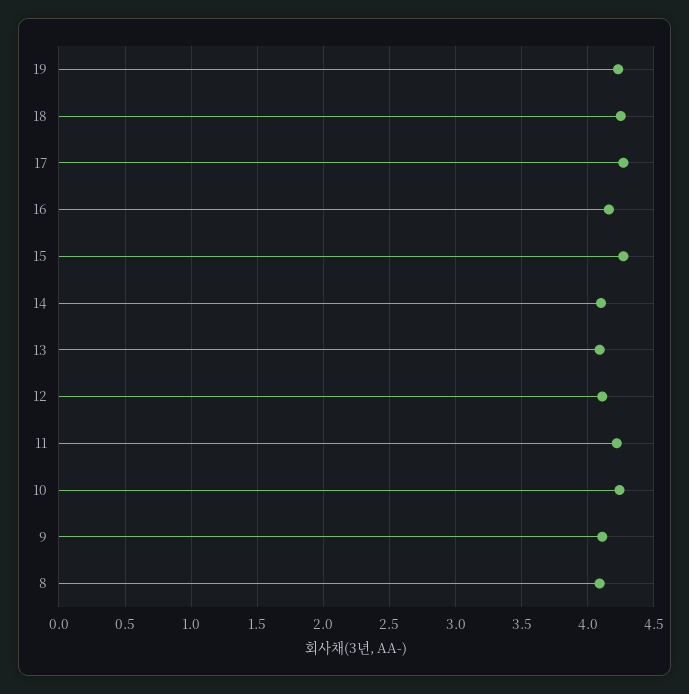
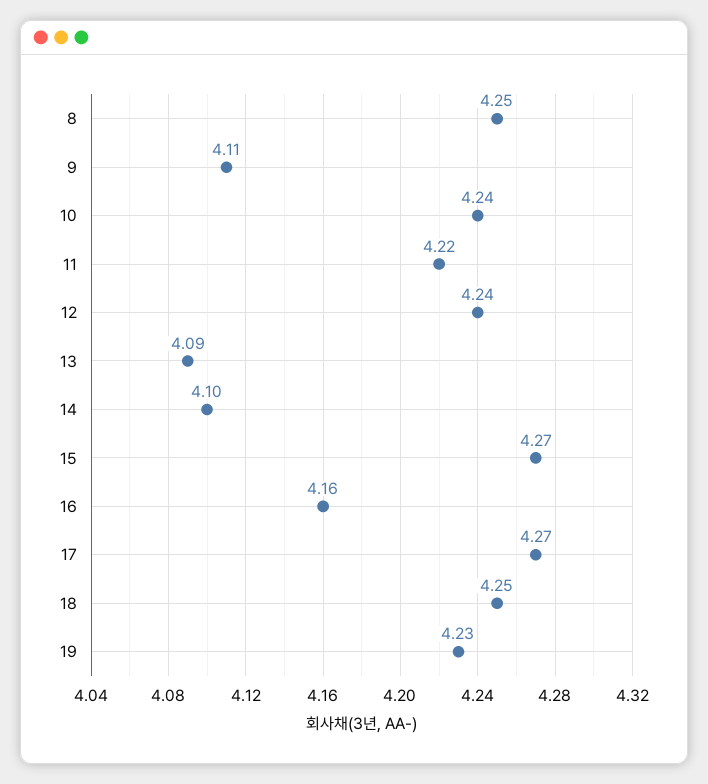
  {
    "19": 4.23,
    "18": 4.25,
    "17": 4.27,
    "16": 4.16,
    "15": 4.27,
    "14": 4.1,
    "13": 4.09,
-   "12": 4.1,
+   "12": 4.24,
    "11": 4.22,
    "10": 4.24,
    "9": 4.11,
-   "8": 4.1
+   "8": 4.25
  }

